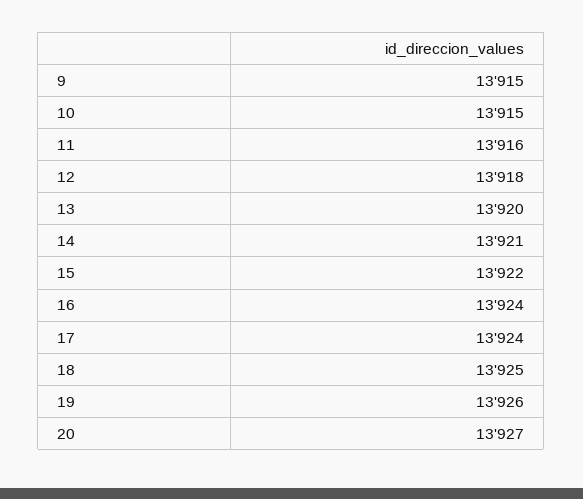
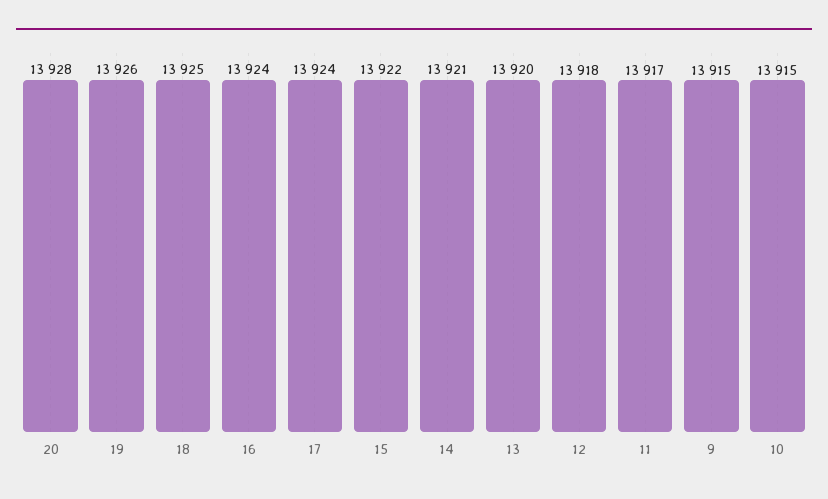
  {
    "9": 13915,
    "10": 13915,
-   "11": 13916,
+   "11": 13917,
    "12": 13918,
    "13": 13920,
    "14": 13921,
    "15": 13922,
    "16": 13924,
    "17": 13924,
    "18": 13925,
    "19": 13926,
-   "20": 13927
+   "20": 13928
  }

